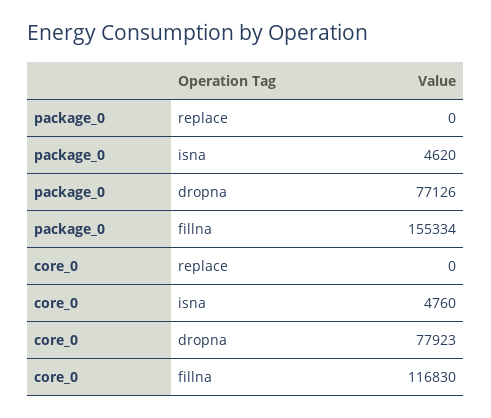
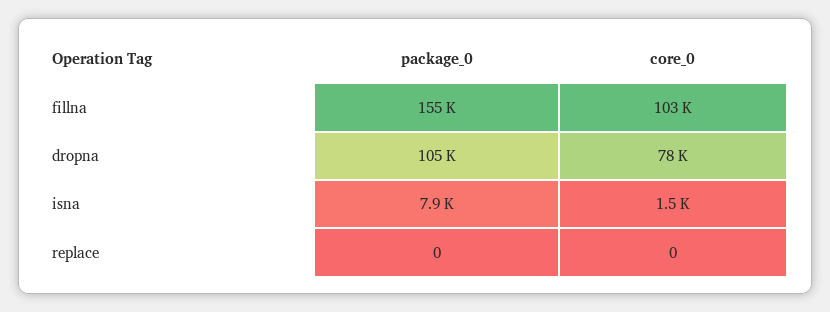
  {
    "package_0": {
      "replace": 0,
-     "isna": 4620,
+     "isna": 7900,
-     "dropna": 77126,
+     "dropna": 105000,
      "fillna": 155334
    },
    "core_0": {
      "replace": 0,
-     "isna": 4760,
+     "isna": 1500,
      "dropna": 77923,
-     "fillna": 116830
+     "fillna": 103000
    }
  }

